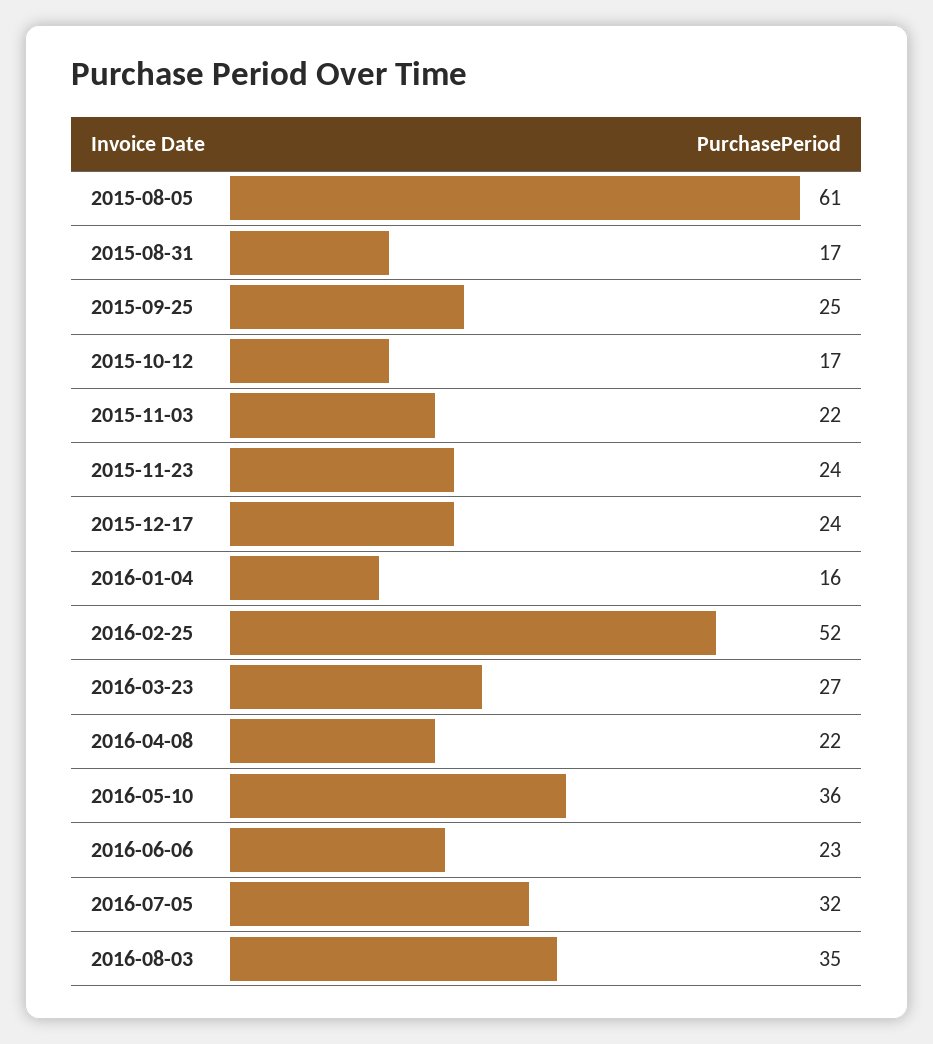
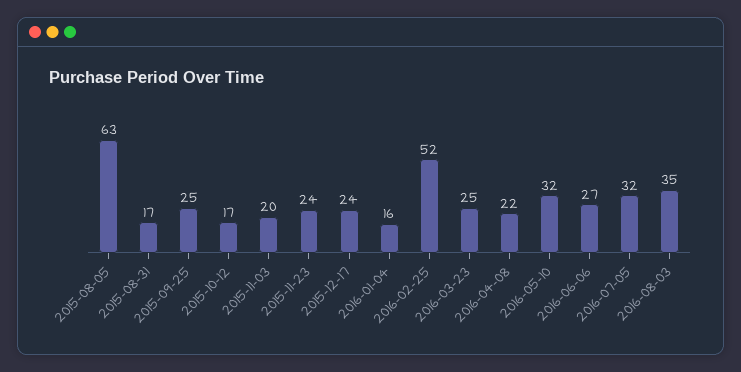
  {
-   "2015-08-05": 61,
+   "2015-08-05": 63,
    "2015-08-31": 17,
    "2015-09-25": 25,
    "2015-10-12": 17,
-   "2015-11-03": 22,
+   "2015-11-03": 20,
    "2015-11-23": 24,
    "2015-12-17": 24,
    "2016-01-04": 16,
    "2016-02-25": 52,
-   "2016-03-23": 27,
+   "2016-03-23": 25,
    "2016-04-08": 22,
-   "2016-05-10": 36,
+   "2016-05-10": 32,
-   "2016-06-06": 23,
+   "2016-06-06": 27,
    "2016-07-05": 32,
    "2016-08-03": 35
  }

